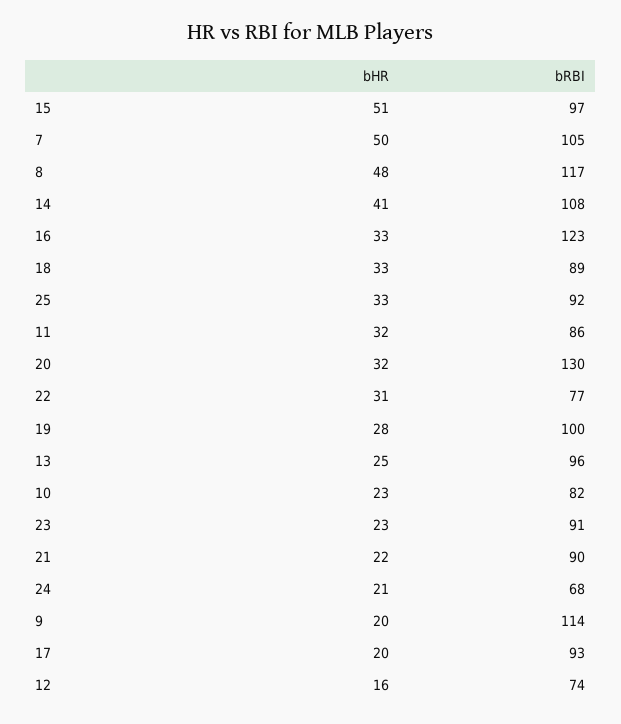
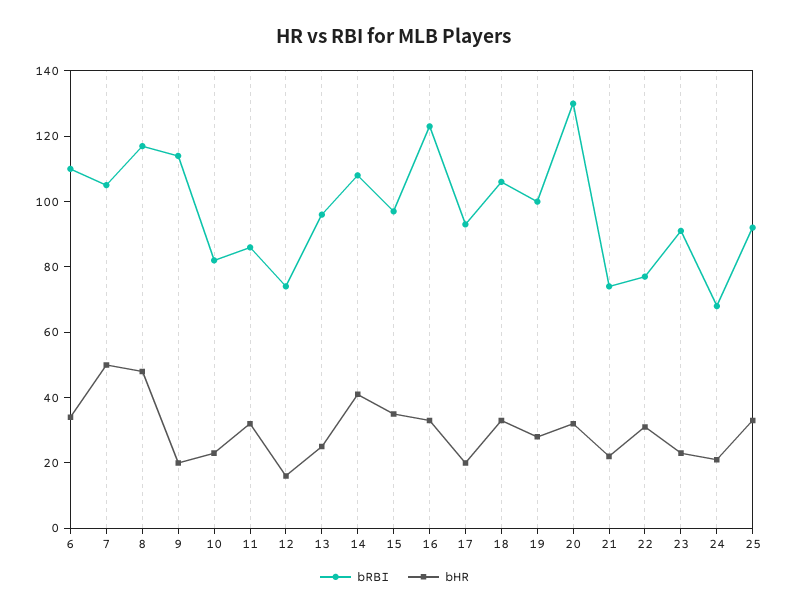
  {
    "bHR": {
-     "15": 51,
+     "15": 35,
      "7": 50,
      "8": 48,
      "14": 41,
      "16": 33,
      "18": 33,
      "25": 33,
      "11": 32,
      "20": 32,
      "22": 31,
      "19": 28,
      "13": 25,
      "10": 23,
      "23": 23,
      "21": 22,
      "24": 21,
      "9": 20,
      "17": 20,
-     "12": 16
+     "12": 16,
+     "6": 35
    },
    "bRBI": {
      "15": 97,
      "7": 105,
      "8": 117,
      "14": 108,
      "16": 123,
-     "18": 89,
+     "18": 105,
      "25": 92,
      "11": 86,
      "20": 130,
      "22": 77,
      "19": 100,
      "13": 96,
      "10": 82,
      "23": 91,
-     "21": 90,
+     "21": 75,
      "24": 68,
      "9": 114,
      "17": 93,
-     "12": 74
+     "12": 74,
+     "6": 110
    }
  }

